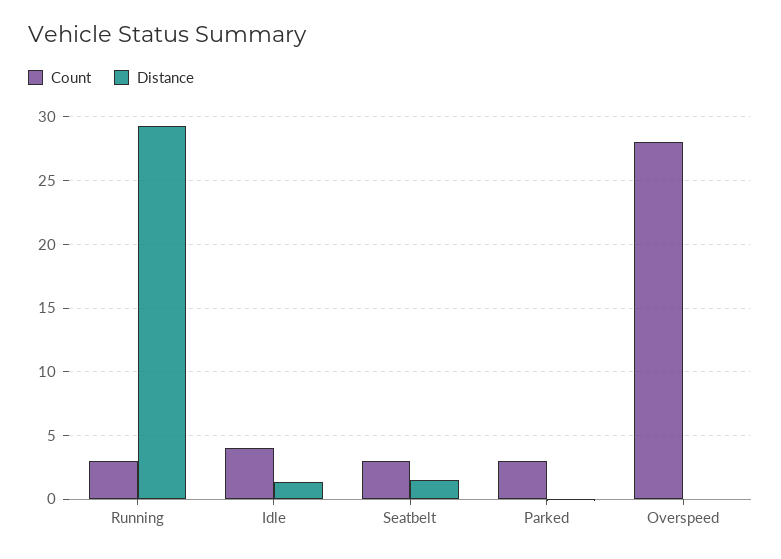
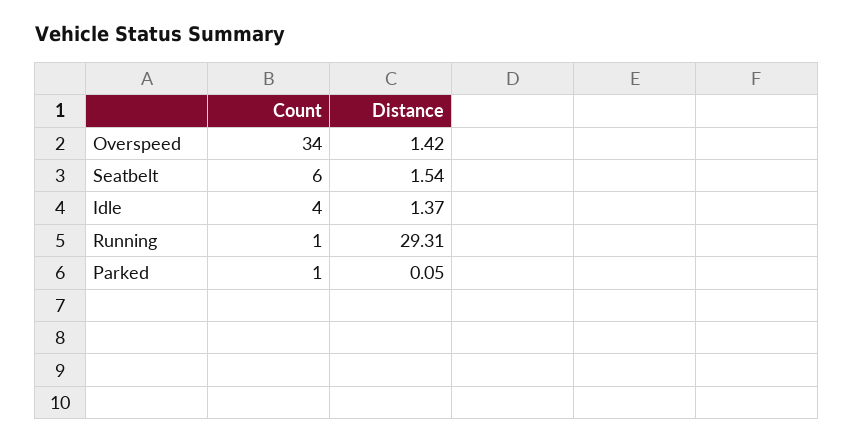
  {
    "Count": {
-     "Running": 3,
+     "Running": 1,
      "Idle": 4,
-     "Seatbelt": 3,
+     "Seatbelt": 6,
-     "Parked": 3,
+     "Parked": 1,
-     "Overspeed": 28
+     "Overspeed": 34
    },
    "Distance": {
      "Running": 29.31,
      "Idle": 1.37,
      "Seatbelt": 1.54,
      "Parked": 0.05,
-     "Overspeed": 0
+     "Overspeed": 1.42
    }
  }

